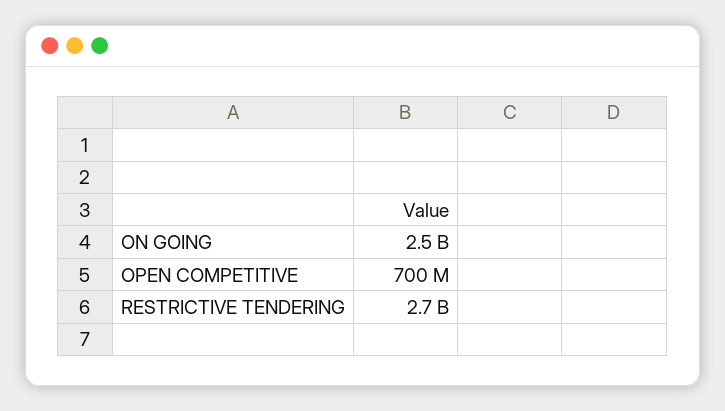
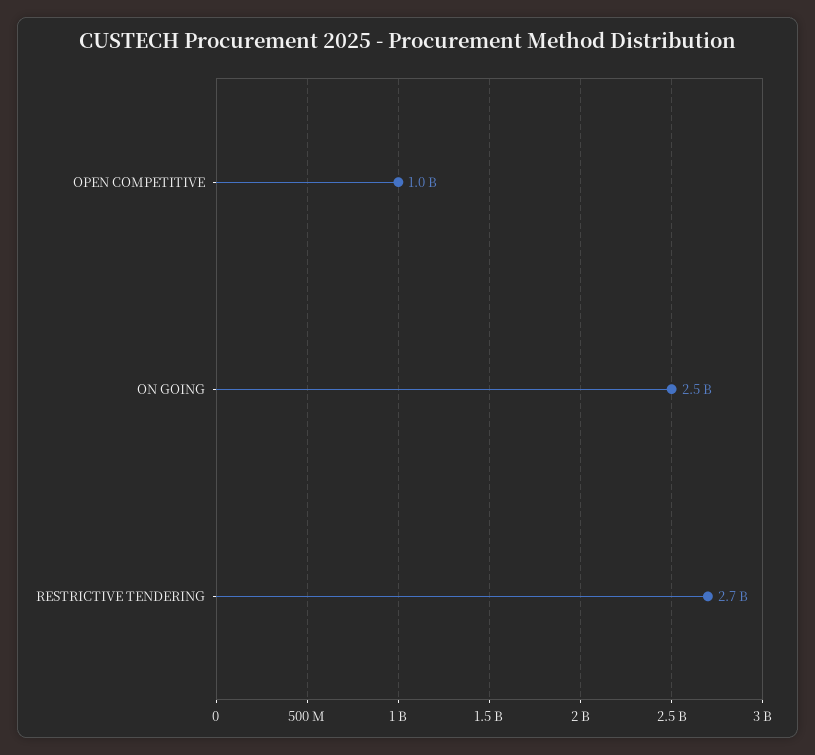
  {
    "ON GOING": 2500000000,
-   "OPEN COMPETITIVE": 700000000,
+   "OPEN COMPETITIVE": 1000000000,
    "RESTRICTIVE TENDERING": 2700000000
  }

